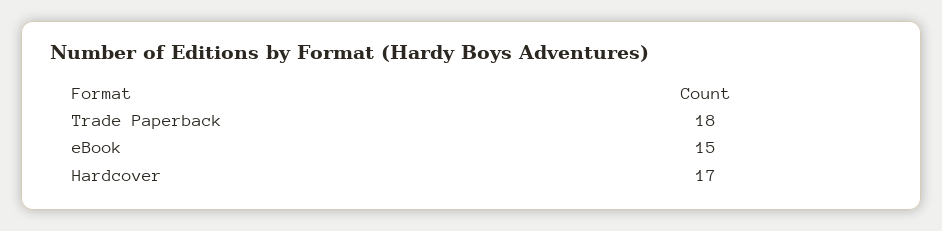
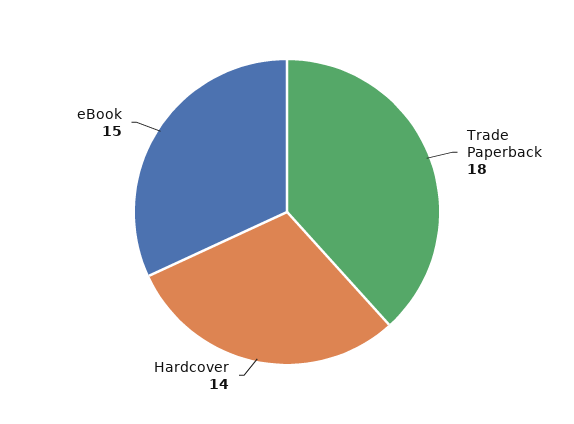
  {
    "Trade Paperback": 18,
    "eBook": 15,
-   "Hardcover": 17
+   "Hardcover": 14
  }

